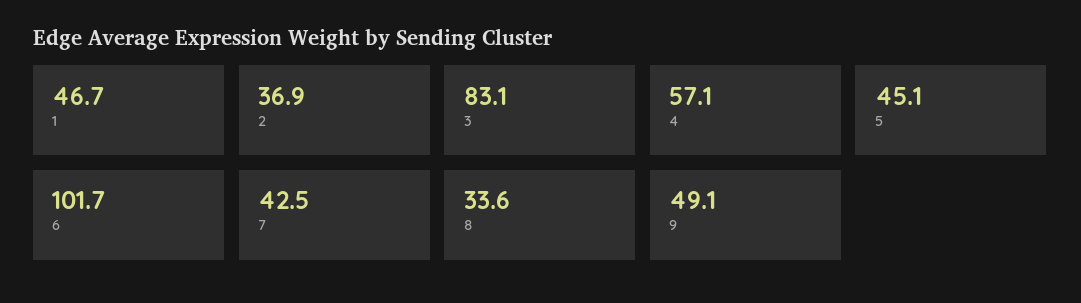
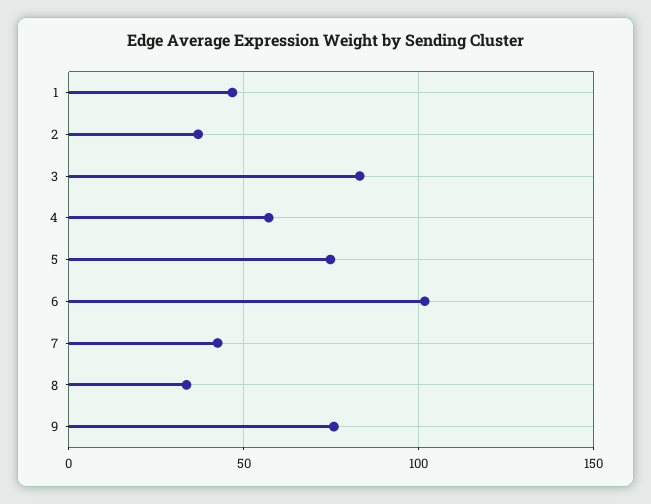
  {
    "1": 46.7,
    "2": 36.9,
    "3": 83.1,
    "4": 57.1,
-   "5": 45.1,
+   "5": 75,
    "6": 101.7,
    "7": 42.5,
    "8": 33.6,
-   "9": 49.1
+   "9": 75
  }

